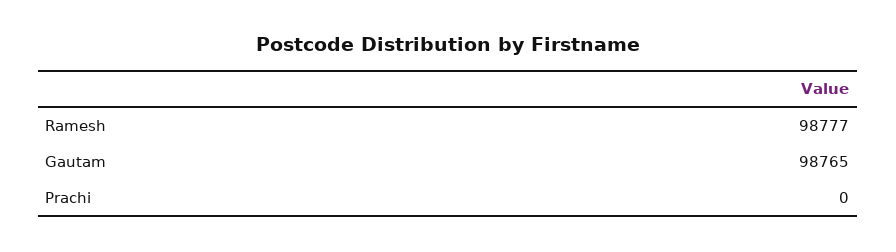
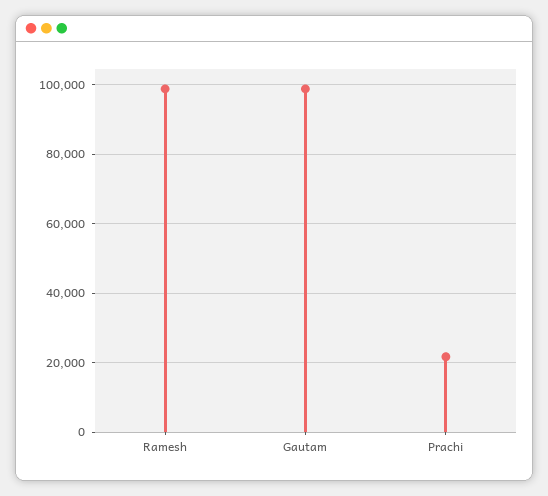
  {
    "Ramesh": 98777,
    "Gautam": 98765,
-   "Prachi": 0
+   "Prachi": 22000
  }

